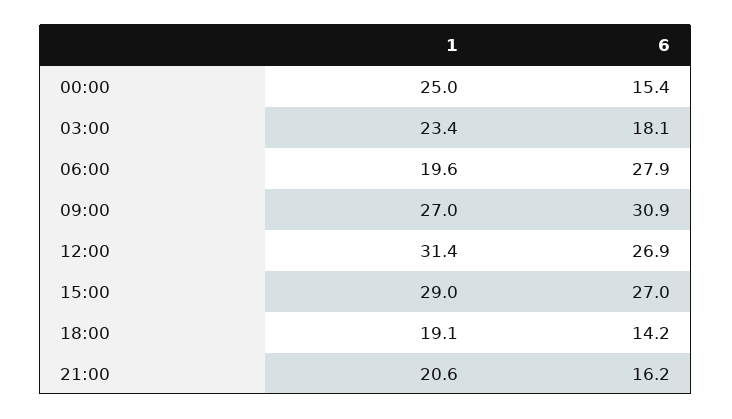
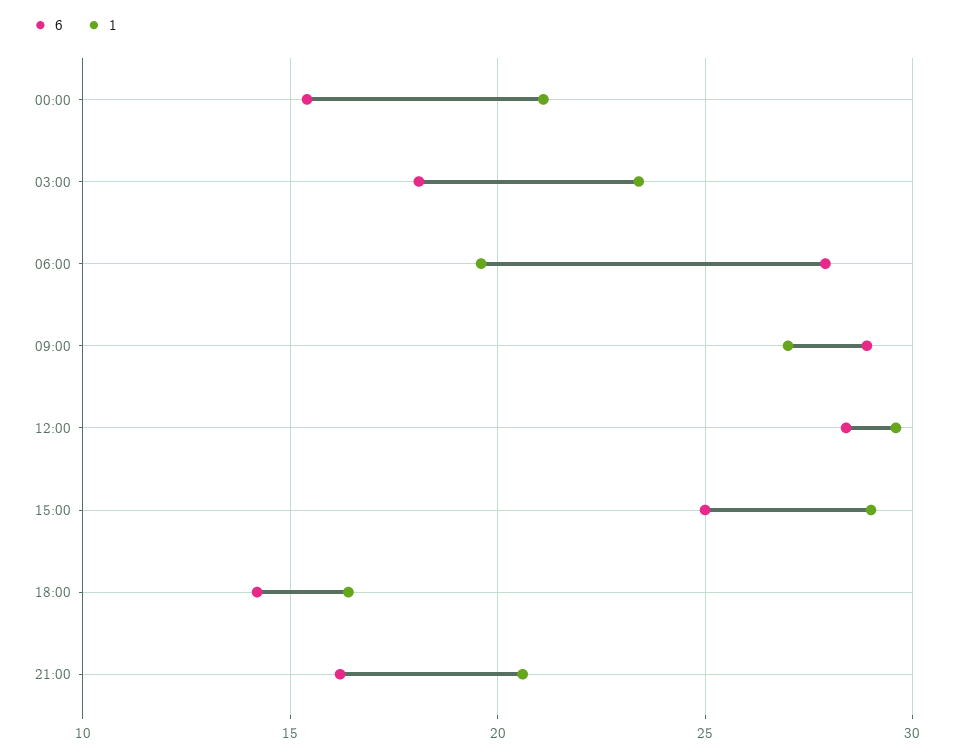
  {
    "1": {
-     "00:00": 25,
+     "00:00": 21,
      "03:00": 23.4,
      "06:00": 19.6,
      "09:00": 27,
-     "12:00": 31.4,
+     "12:00": 29.5,
      "15:00": 29,
-     "18:00": 19.1,
+     "18:00": 16.5,
      "21:00": 20.6
    },
    "6": {
      "00:00": 15.4,
      "03:00": 18.1,
      "06:00": 27.9,
-     "09:00": 30.9,
+     "09:00": 29,
-     "12:00": 26.9,
+     "12:00": 28.5,
-     "15:00": 27,
+     "15:00": 25,
      "18:00": 14.2,
      "21:00": 16.2
    }
  }

